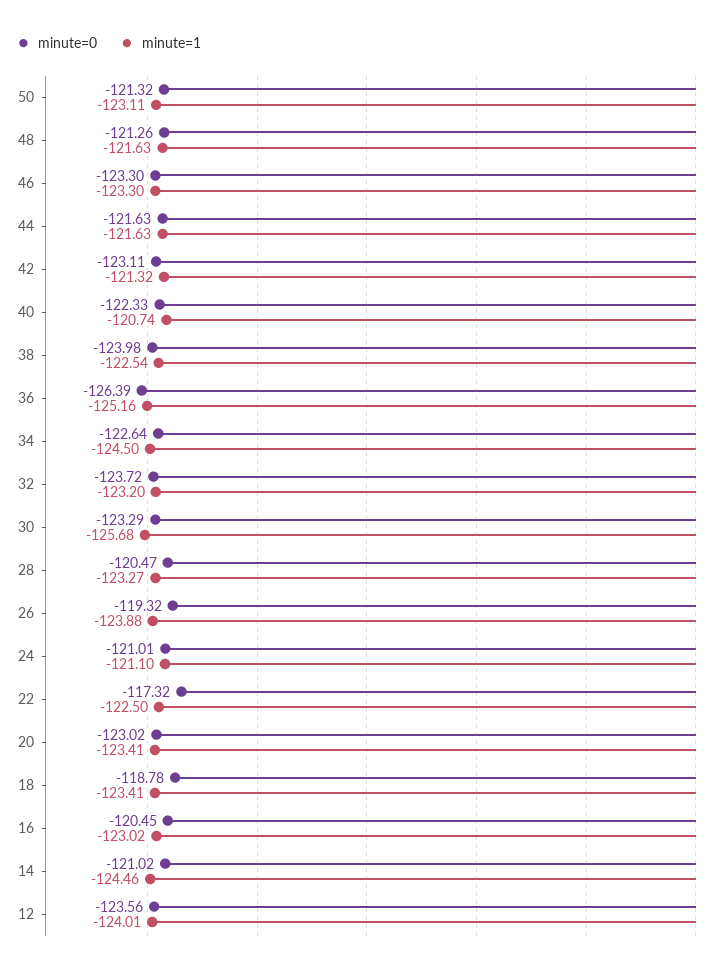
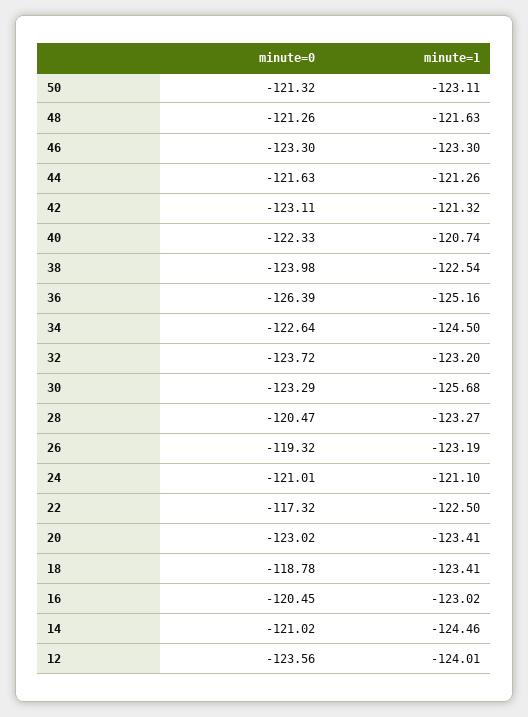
  {
    "minute=0": {
      "50": -121.32,
      "48": -121.26,
      "46": -123.3,
      "44": -121.63,
      "42": -123.11,
      "40": -122.33,
      "38": -123.98,
      "36": -126.39,
      "34": -122.64,
      "32": -123.72,
      "30": -123.29,
      "28": -120.47,
      "26": -119.32,
      "24": -121.01,
      "22": -117.32,
      "20": -123.02,
      "18": -118.78,
      "16": -120.45,
      "14": -121.02,
      "12": -123.56
    },
    "minute=1": {
      "50": -123.11,
      "48": -121.63,
      "46": -123.3,
-     "44": -121.63,
+     "44": -121.26,
      "42": -121.32,
      "40": -120.74,
      "38": -122.54,
      "36": -125.16,
      "34": -124.5,
      "32": -123.2,
      "30": -125.68,
      "28": -123.27,
-     "26": -123.88,
+     "26": -123.19,
      "24": -121.1,
      "22": -122.5,
      "20": -123.41,
      "18": -123.41,
      "16": -123.02,
      "14": -124.46,
      "12": -124.01
    }
  }

